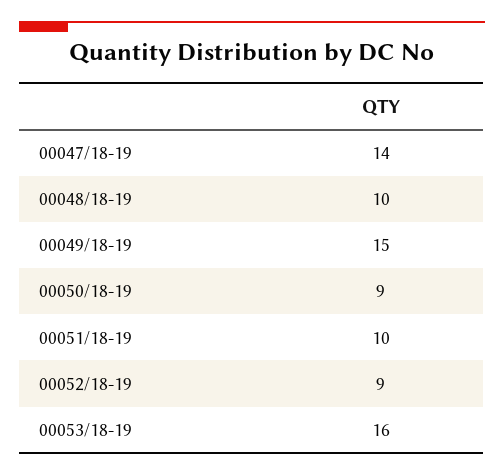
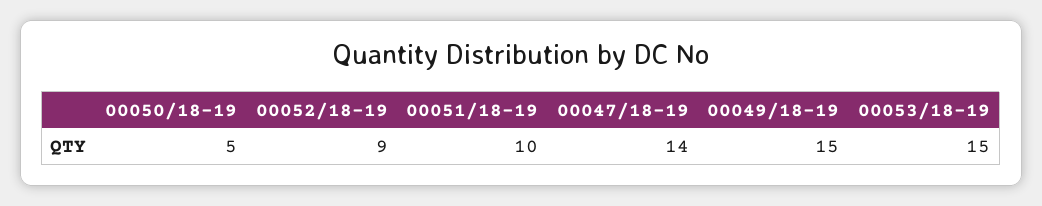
  {
    "00047/18-19": 14,
-   "00048/18-19": 10,
    "00049/18-19": 15,
-   "00050/18-19": 9,
+   "00050/18-19": 5,
    "00051/18-19": 10,
    "00052/18-19": 9,
-   "00053/18-19": 16
+   "00053/18-19": 15
  }

